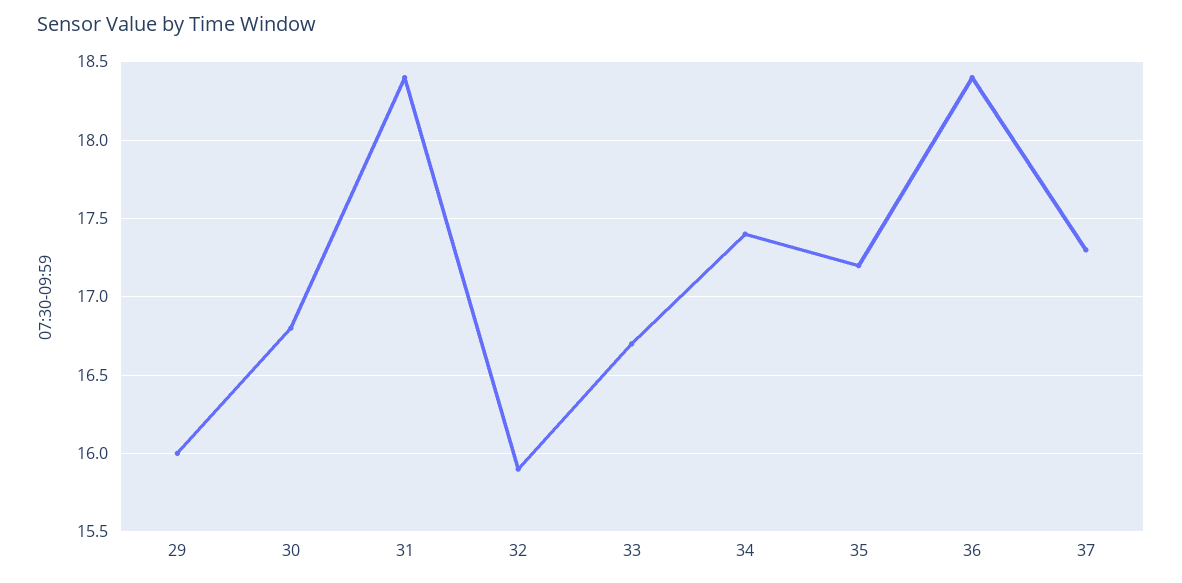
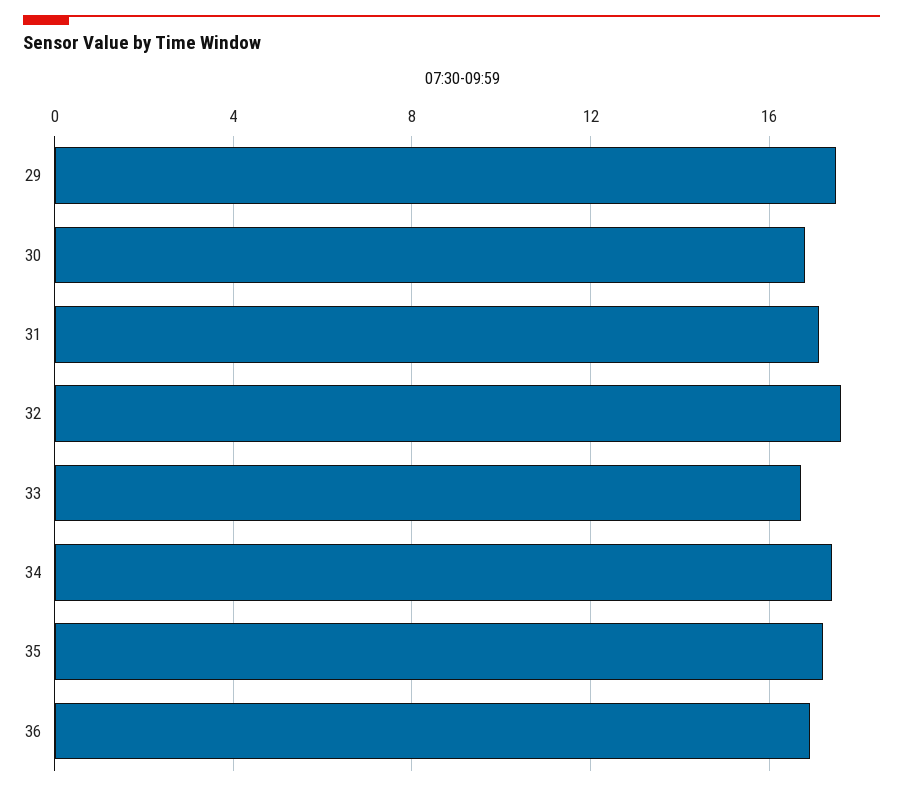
  {
-   "29": 16,
+   "29": 17.5,
    "30": 16.8,
-   "31": 18.4,
+   "31": 17,
-   "32": 15.9,
+   "32": 17.5,
    "33": 16.7,
    "34": 17.4,
    "35": 17.2,
-   "36": 18.4,
+   "36": 17
-   "37": 17.3
  }

